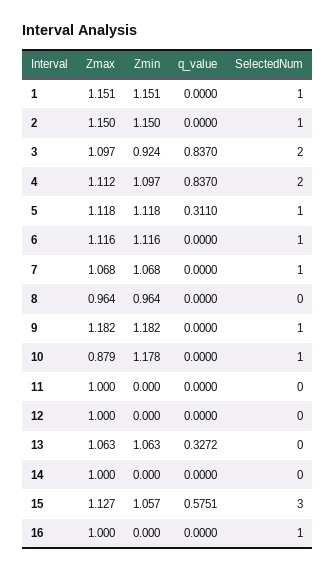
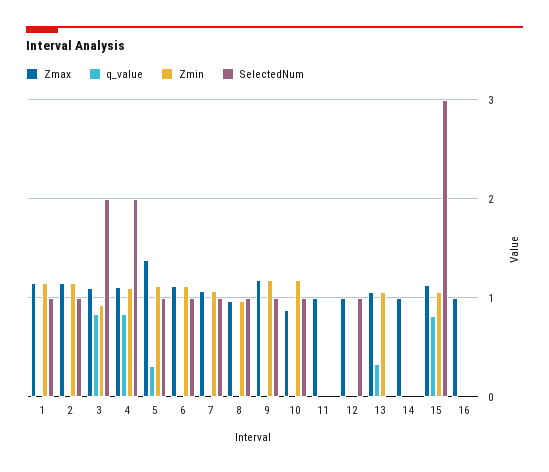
  {
    "Zmax": {
      "1": 1.151,
      "2": 1.15,
      "3": 1.097,
      "4": 1.112,
-     "5": 1.118,
+     "5": 1.4,
      "6": 1.116,
      "7": 1.068,
      "8": 0.964,
      "9": 1.182,
      "10": 0.879,
      "11": 1,
      "12": 1,
      "13": 1.063,
      "14": 1,
      "15": 1.127,
      "16": 1
    },
    "Zmin": {
      "1": 1.151,
      "2": 1.15,
      "3": 0.924,
      "4": 1.097,
      "5": 1.118,
      "6": 1.116,
      "7": 1.068,
      "8": 0.964,
      "9": 1.182,
      "10": 1.178,
      "11": 0,
      "12": 0,
      "13": 1.063,
      "14": 0,
      "15": 1.057,
      "16": 0
    },
    "q_value": {
      "1": 0,
      "2": 0,
      "3": 0.837,
      "4": 0.837,
      "5": 0.311,
      "6": 0,
      "7": 0,
      "8": 0,
      "9": 0,
      "10": 0,
      "11": 0,
      "12": 0,
      "13": 0.3272,
      "14": 0,
-     "15": 0.5751,
+     "15": 0.8,
      "16": 0
    },
    "SelectedNum": {
      "1": 1,
      "2": 1,
      "3": 2,
      "4": 2,
      "5": 1,
      "6": 1,
      "7": 1,
-     "8": 0,
+     "8": 1,
      "9": 1,
      "10": 1,
      "11": 0,
-     "12": 0,
+     "12": 1,
      "13": 0,
      "14": 0,
      "15": 3,
-     "16": 1
+     "16": 0
    }
  }

